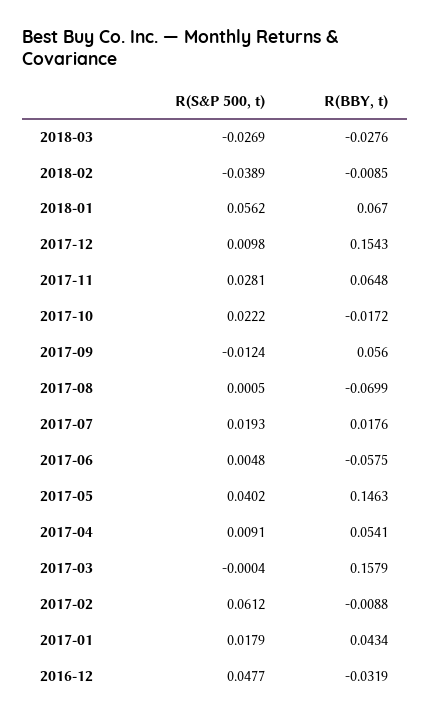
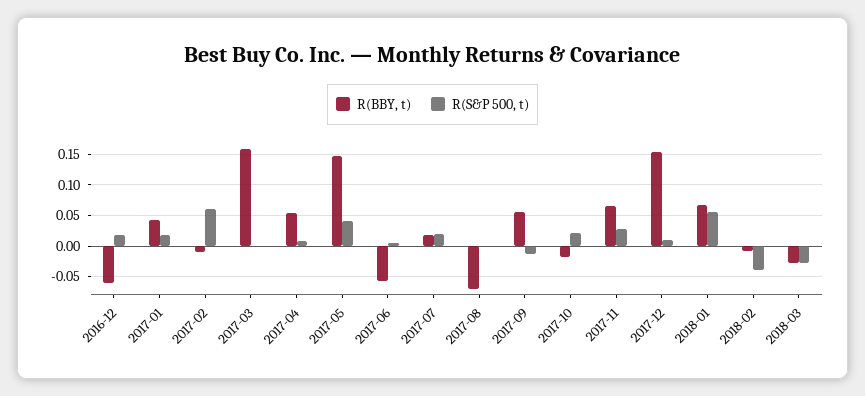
  {
    "R(S&P 500, t)": {
      "2018-03": -0.0269,
      "2018-02": -0.0389,
      "2018-01": 0.0562,
      "2017-12": 0.0098,
      "2017-11": 0.0281,
      "2017-10": 0.0222,
      "2017-09": -0.0124,
      "2017-08": 0.0005,
      "2017-07": 0.0193,
      "2017-06": 0.0048,
      "2017-05": 0.0402,
      "2017-04": 0.0091,
      "2017-03": -0.0004,
      "2017-02": 0.0612,
      "2017-01": 0.0179,
-     "2016-12": 0.0477
+     "2016-12": 0.02
    },
    "R(BBY, t)": {
      "2018-03": -0.0276,
      "2018-02": -0.0085,
      "2018-01": 0.067,
      "2017-12": 0.1543,
      "2017-11": 0.0648,
      "2017-10": -0.0172,
      "2017-09": 0.056,
      "2017-08": -0.0699,
      "2017-07": 0.0176,
      "2017-06": -0.0575,
      "2017-05": 0.1463,
      "2017-04": 0.0541,
      "2017-03": 0.1579,
      "2017-02": -0.0088,
      "2017-01": 0.0434,
-     "2016-12": -0.0319
+     "2016-12": -0.06
    }
  }

